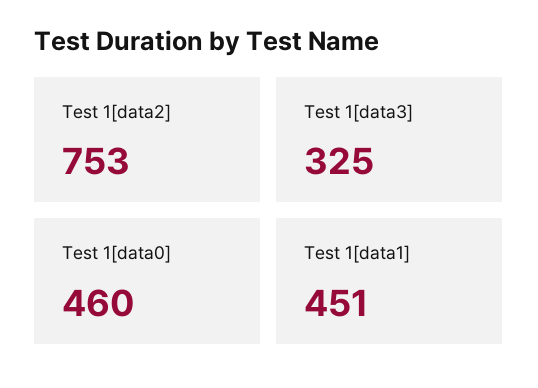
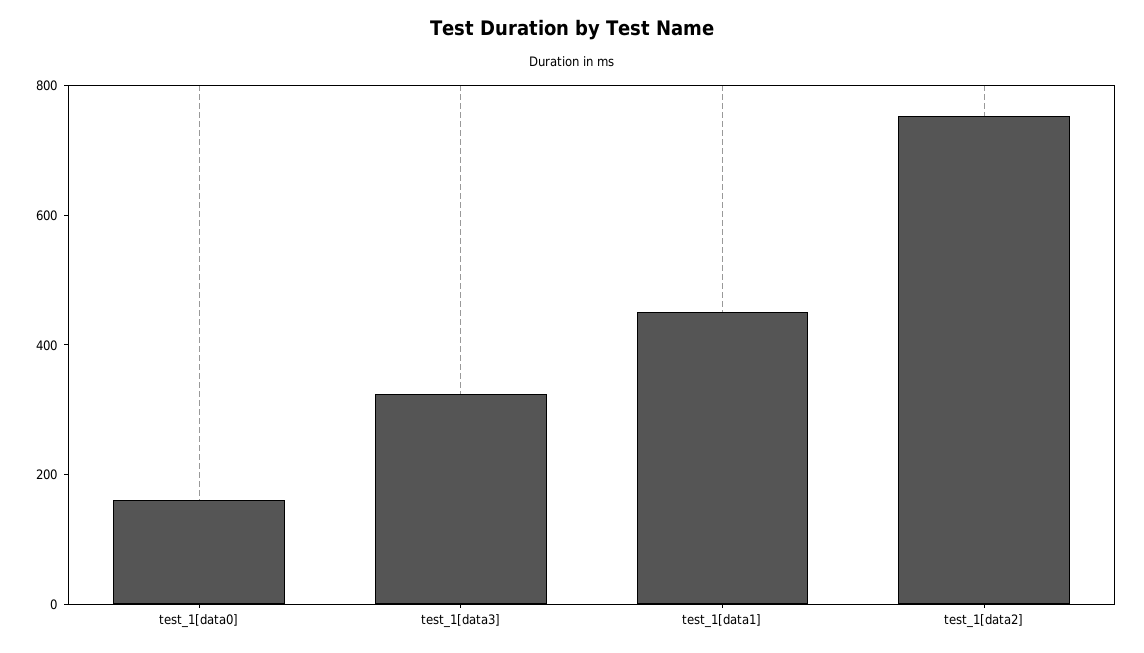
  {
    "Test 1[data2]": 753,
    "Test 1[data3]": 325,
-   "Test 1[data0]": 460,
+   "Test 1[data0]": 150,
    "Test 1[data1]": 451
  }

